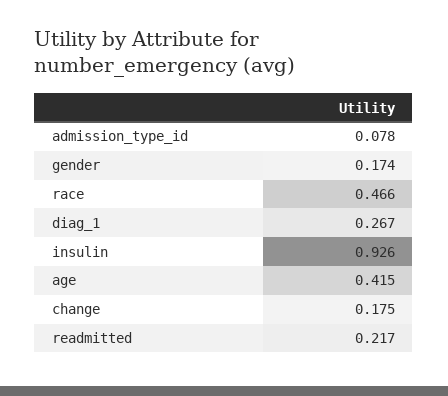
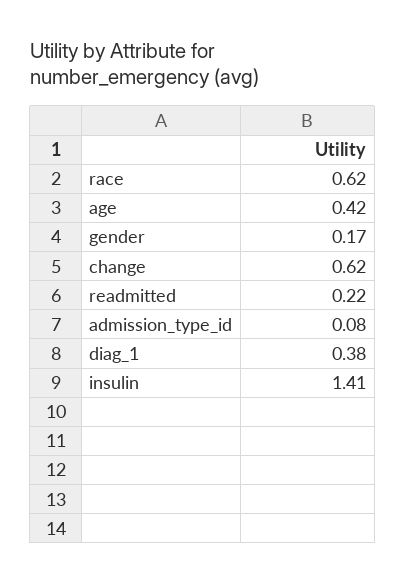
  {
    "admission_type_id": 0.078,
    "gender": 0.174,
-   "race": 0.466,
+   "race": 0.62,
-   "diag_1": 0.267,
+   "diag_1": 0.38,
-   "insulin": 0.926,
+   "insulin": 1.41,
    "age": 0.415,
-   "change": 0.175,
+   "change": 0.62,
    "readmitted": 0.217
  }

